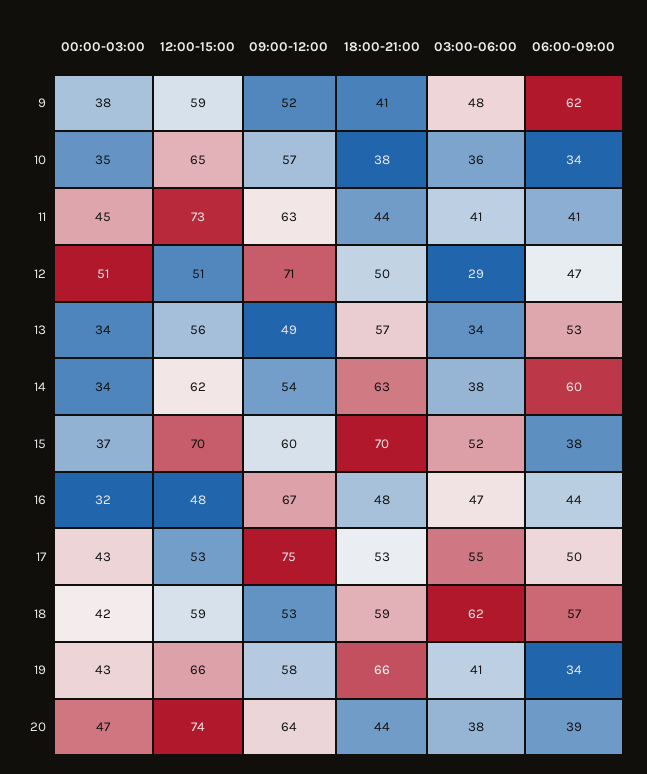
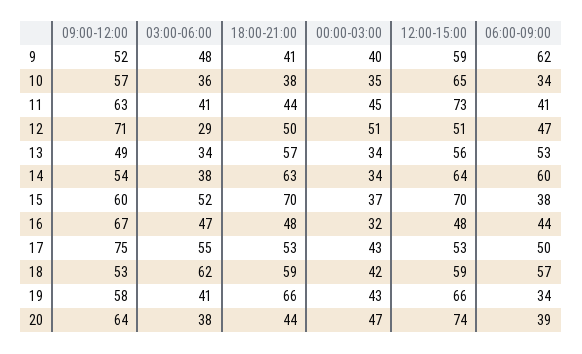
  {
    "00:00-03:00": {
-     "9": 38,
+     "9": 40,
      "10": 35,
      "11": 45,
      "12": 51,
      "13": 34,
      "14": 34,
      "15": 37,
      "16": 32,
      "17": 43,
      "18": 42,
      "19": 43,
      "20": 47
    },
    "12:00-15:00": {
      "9": 59,
      "10": 65,
      "11": 73,
      "12": 51,
      "13": 56,
-     "14": 62,
+     "14": 64,
      "15": 70,
      "16": 48,
      "17": 53,
      "18": 59,
      "19": 66,
      "20": 74
    },
    "09:00-12:00": {
      "9": 52,
      "10": 57,
      "11": 63,
      "12": 71,
      "13": 49,
      "14": 54,
      "15": 60,
      "16": 67,
      "17": 75,
      "18": 53,
      "19": 58,
      "20": 64
    },
    "18:00-21:00": {
      "9": 41,
      "10": 38,
      "11": 44,
      "12": 50,
      "13": 57,
      "14": 63,
      "15": 70,
      "16": 48,
      "17": 53,
      "18": 59,
      "19": 66,
      "20": 44
    },
    "03:00-06:00": {
      "9": 48,
      "10": 36,
      "11": 41,
      "12": 29,
      "13": 34,
      "14": 38,
      "15": 52,
      "16": 47,
      "17": 55,
      "18": 62,
      "19": 41,
      "20": 38
    },
    "06:00-09:00": {
      "9": 62,
      "10": 34,
      "11": 41,
      "12": 47,
      "13": 53,
      "14": 60,
      "15": 38,
      "16": 44,
      "17": 50,
      "18": 57,
      "19": 34,
      "20": 39
    }
  }

